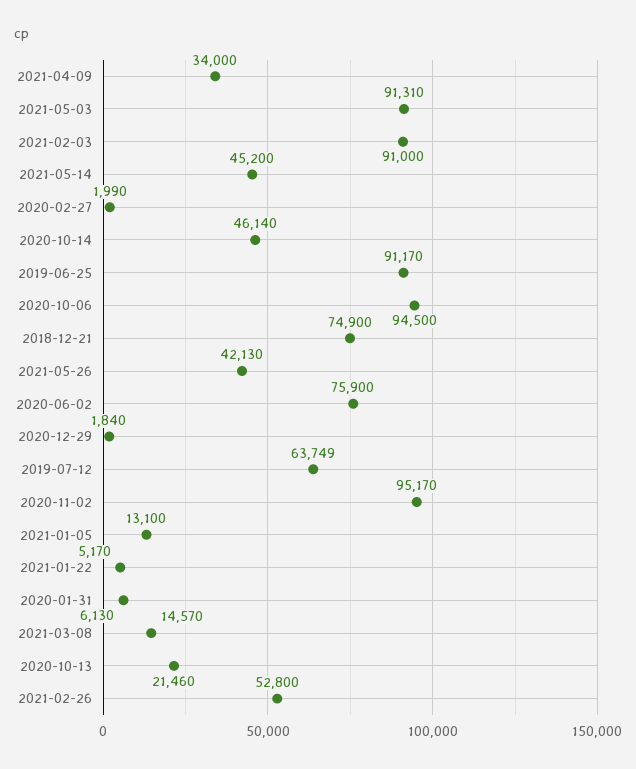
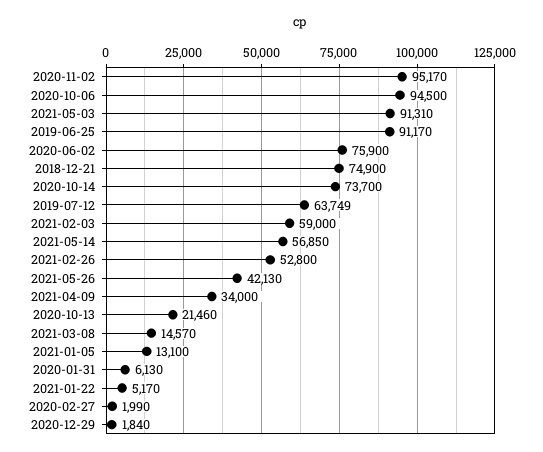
  {
    "2021-04-09": 34000,
    "2021-05-03": 91310,
-   "2021-02-03": 91000,
+   "2021-02-03": 59000,
-   "2021-05-14": 45200,
+   "2021-05-14": 56850,
    "2020-02-27": 1990,
-   "2020-10-14": 46140,
+   "2020-10-14": 73700,
    "2019-06-25": 91170,
    "2020-10-06": 94500,
    "2018-12-21": 74900,
    "2021-05-26": 42130,
    "2020-06-02": 75900,
    "2020-12-29": 1840,
    "2019-07-12": 63749,
    "2020-11-02": 95170,
    "2021-01-05": 13100,
    "2021-01-22": 5170,
    "2020-01-31": 6130,
    "2021-03-08": 14570,
    "2020-10-13": 21460,
    "2021-02-26": 52800
  }

